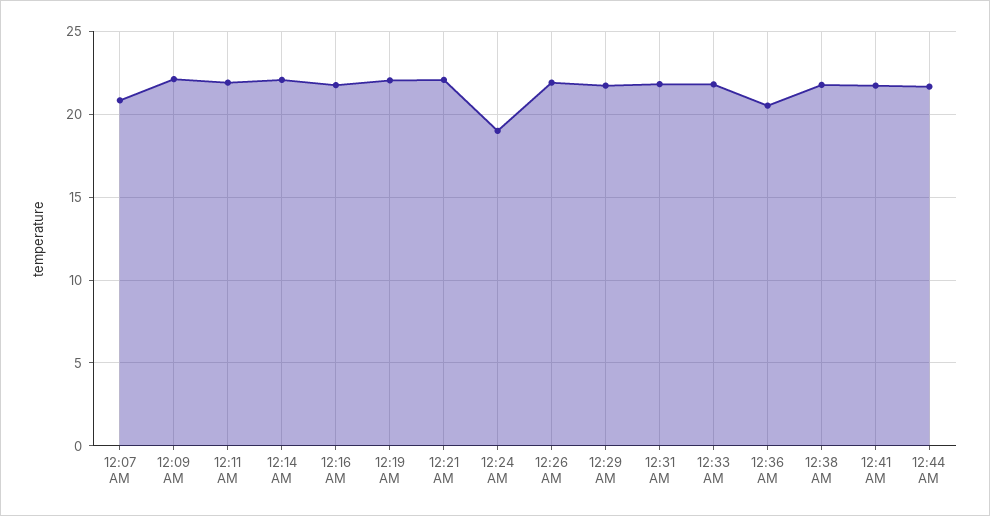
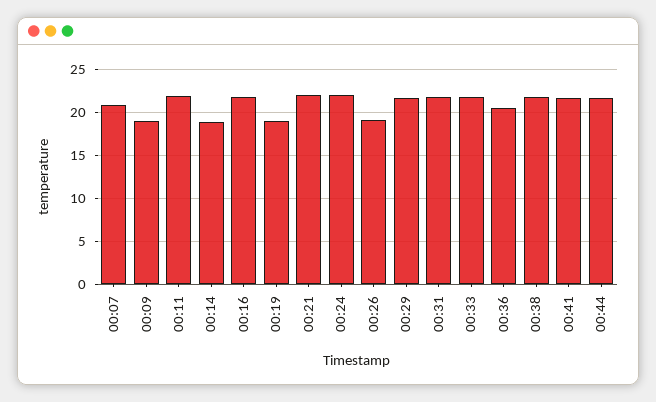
  {
    "12:07 AM": 21,
-   "12:09 AM": 22,
+   "12:09 AM": 19,
    "12:11 AM": 22,
-   "12:14 AM": 22,
+   "12:14 AM": 19,
    "12:16 AM": 22,
-   "12:19 AM": 22,
+   "12:19 AM": 19,
    "12:21 AM": 22,
-   "12:24 AM": 19,
+   "12:24 AM": 22,
-   "12:26 AM": 22,
+   "12:26 AM": 19,
    "12:29 AM": 21.5,
    "12:31 AM": 22,
    "12:33 AM": 22,
    "12:36 AM": 20.5,
    "12:38 AM": 22,
    "12:41 AM": 21.5,
    "12:44 AM": 21.5
  }

